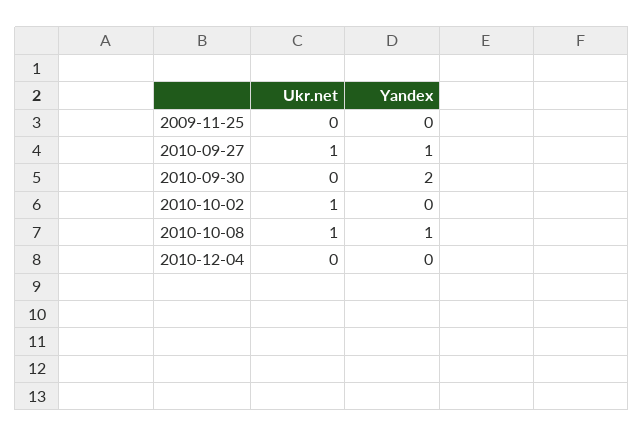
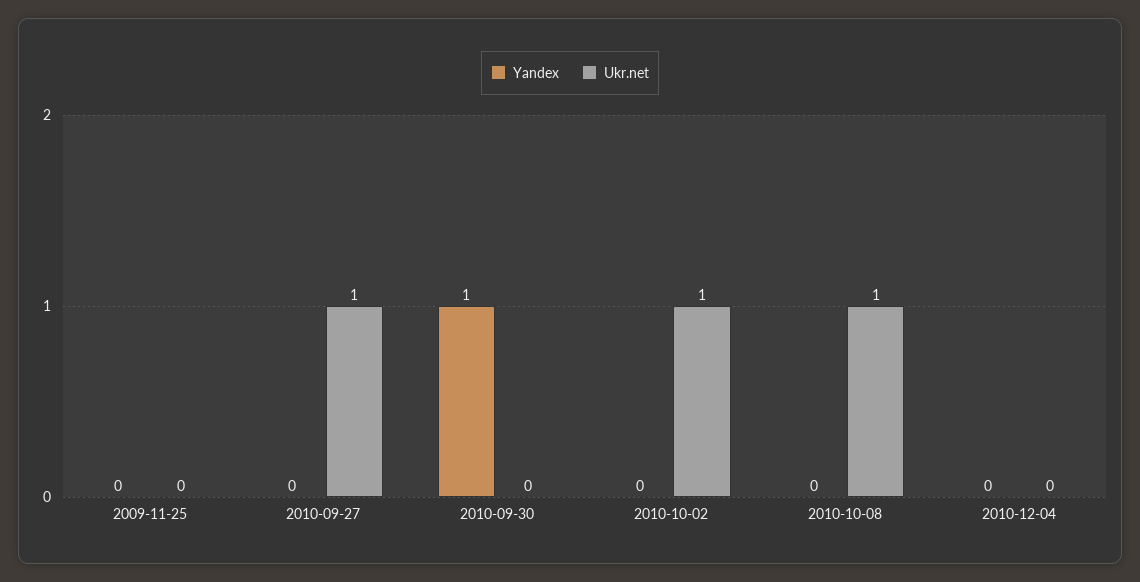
  {
    "Ukr.net": {
      "2009-11-25": 0,
      "2010-09-27": 1,
      "2010-09-30": 0,
      "2010-10-02": 1,
      "2010-10-08": 1,
      "2010-12-04": 0
    },
    "Yandex": {
      "2009-11-25": 0,
-     "2010-09-27": 1,
+     "2010-09-27": 0,
-     "2010-09-30": 2,
+     "2010-09-30": 1,
      "2010-10-02": 0,
-     "2010-10-08": 1,
+     "2010-10-08": 0,
      "2010-12-04": 0
    }
  }

